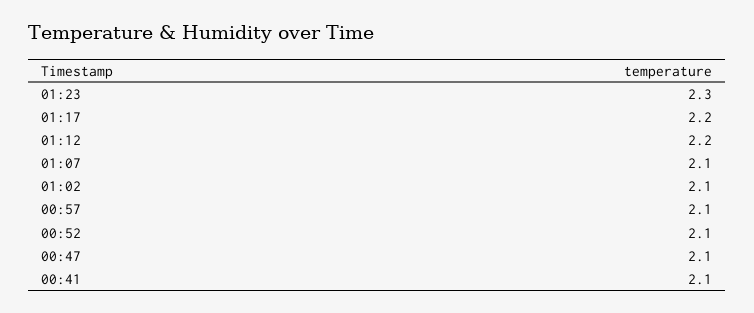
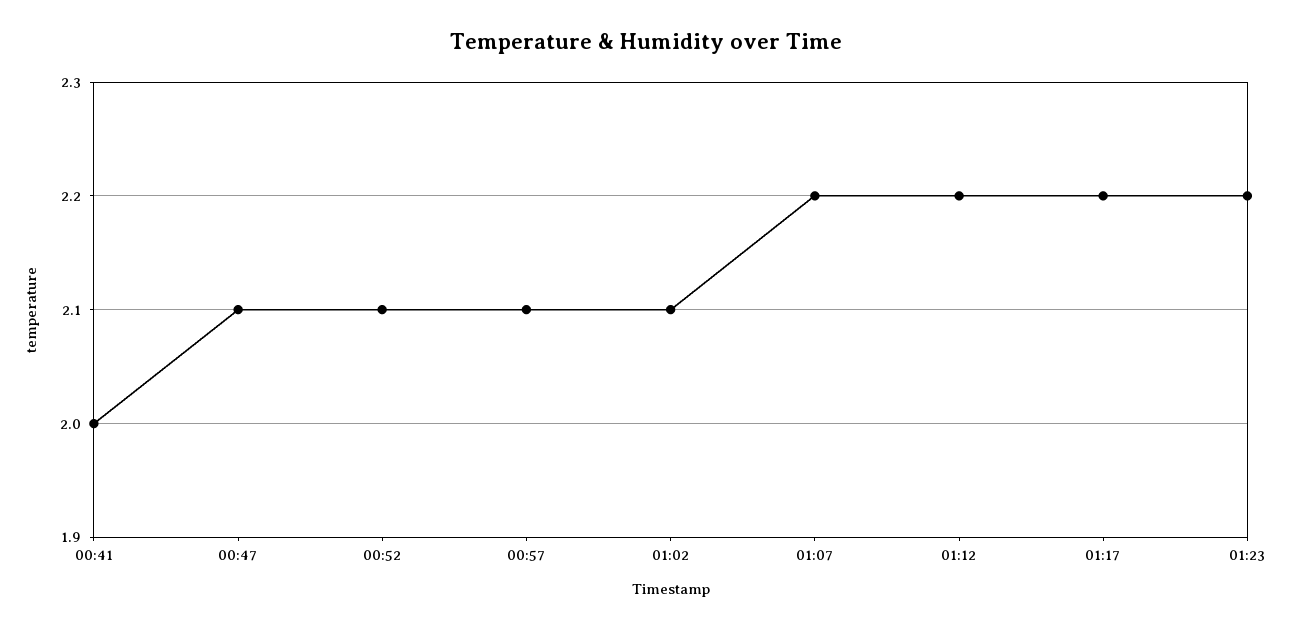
  {
-   "01:23": 2.3,
+   "01:23": 2.2,
    "01:17": 2.2,
    "01:12": 2.2,
-   "01:07": 2.1,
+   "01:07": 2.2,
    "01:02": 2.1,
    "00:57": 2.1,
    "00:52": 2.1,
    "00:47": 2.1,
-   "00:41": 2.1
+   "00:41": 2
  }

